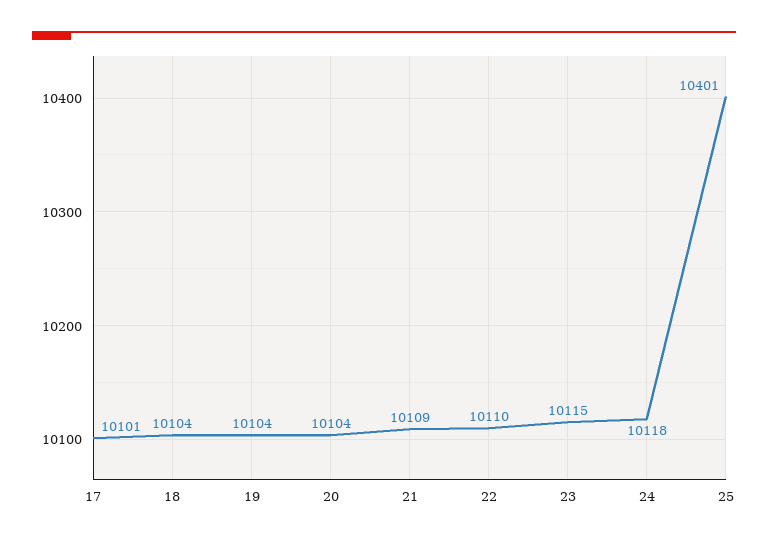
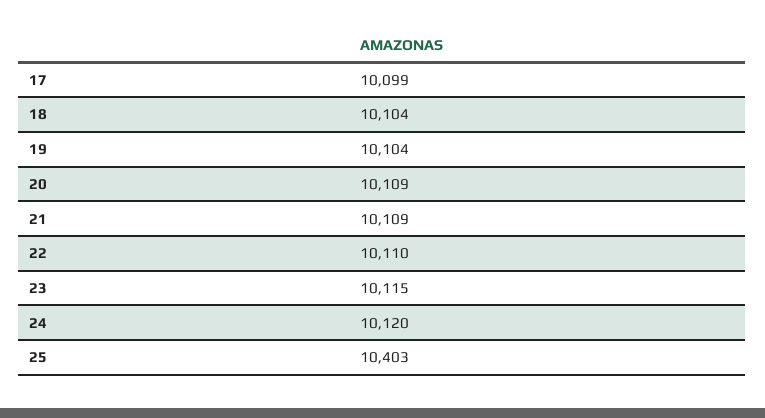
  {
-   "17": 10101,
+   "17": 10099,
    "18": 10104,
    "19": 10104,
-   "20": 10104,
+   "20": 10109,
    "21": 10109,
    "22": 10110,
    "23": 10115,
-   "24": 10118,
+   "24": 10120,
-   "25": 10401
+   "25": 10403
  }

